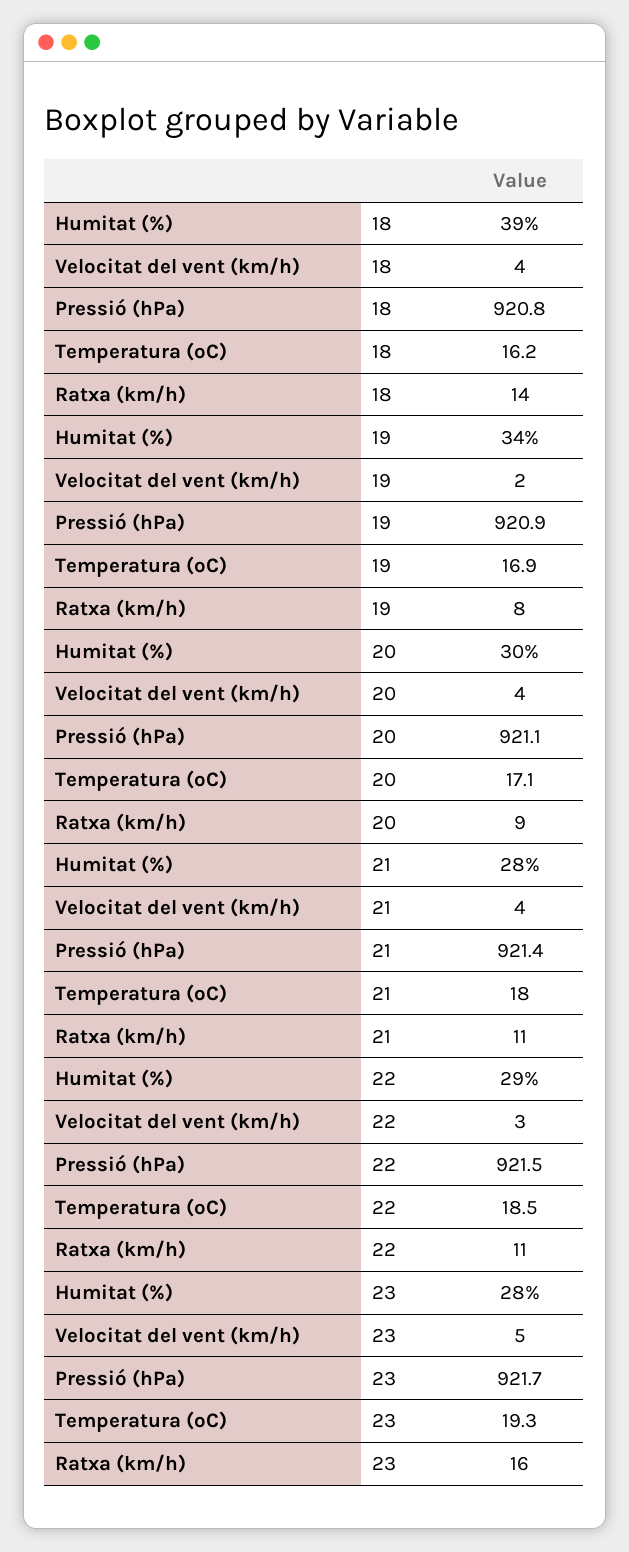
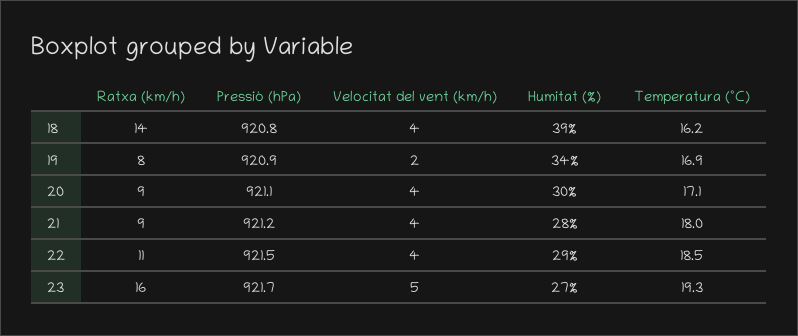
  {
    "Humitat (%)": {
      "18": 39,
      "19": 34,
      "20": 30,
      "21": 28,
      "22": 29,
-     "23": 28
+     "23": 27
    },
    "Velocitat del vent (km/h)": {
      "18": 4,
      "19": 2,
      "20": 4,
      "21": 4,
-     "22": 3,
+     "22": 4,
      "23": 5
    },
    "Pressió (hPa)": {
      "18": 920.8,
      "19": 920.9,
      "20": 921.1,
-     "21": 921.4,
+     "21": 921.2,
      "22": 921.5,
      "23": 921.7
    },
    "Temperatura (ºC)": {
      "18": 16.2,
      "19": 16.9,
      "20": 17.1,
      "21": 18,
      "22": 18.5,
      "23": 19.3
    },
    "Ratxa (km/h)": {
      "18": 14,
      "19": 8,
      "20": 9,
-     "21": 11,
+     "21": 9,
      "22": 11,
      "23": 16
    }
  }

